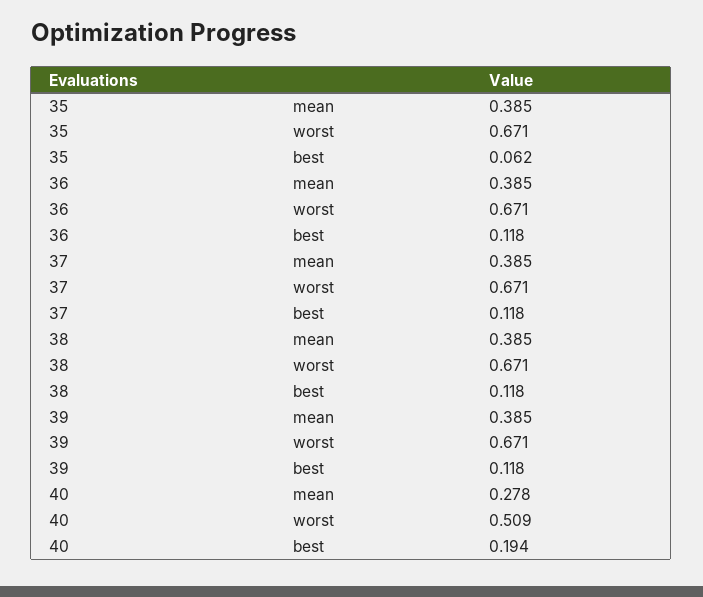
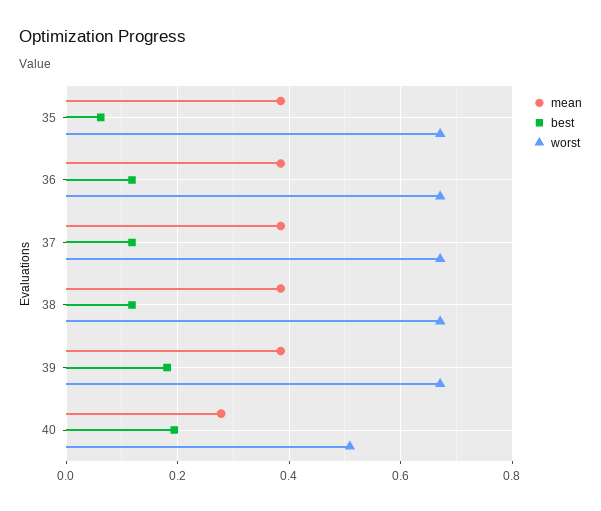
  {
    "mean": {
      "35": 0.385,
      "36": 0.385,
      "37": 0.385,
      "38": 0.385,
      "39": 0.385,
      "40": 0.278
    },
    "worst": {
      "35": 0.671,
      "36": 0.671,
      "37": 0.671,
      "38": 0.671,
      "39": 0.671,
      "40": 0.509
    },
    "best": {
      "35": 0.062,
      "36": 0.118,
      "37": 0.118,
      "38": 0.118,
-     "39": 0.118,
+     "39": 0.18,
      "40": 0.194
    }
  }

